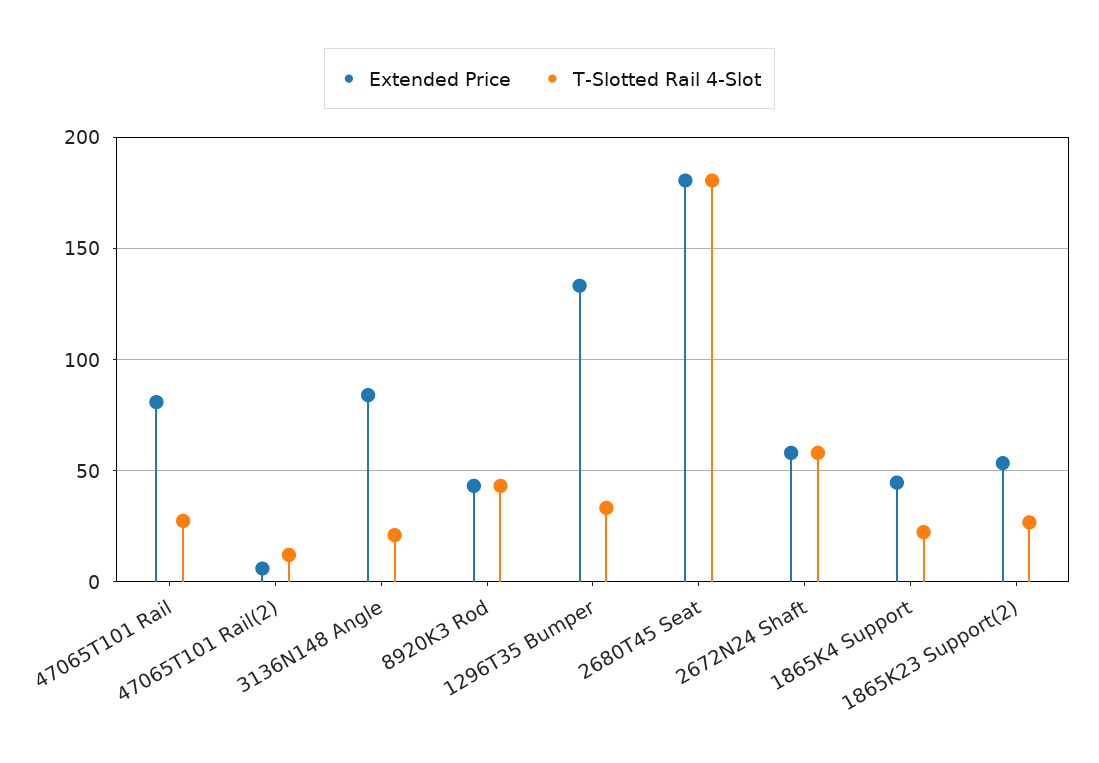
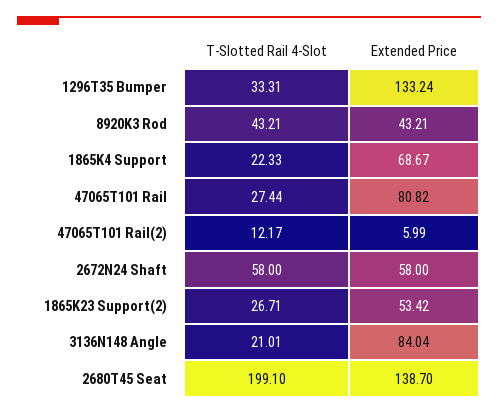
  {
    "Extended Price": {
      "47065T101 Rail": 80.82,
      "47065T101 Rail(2)": 5.99,
      "3136N148 Angle": 84.04,
      "8920K3 Rod": 43.21,
      "1296T35 Bumper": 133.24,
-     "2680T45 Seat": 180,
+     "2680T45 Seat": 138.7,
      "2672N24 Shaft": 58,
-     "1865K4 Support": 45,
+     "1865K4 Support": 68.67,
      "1865K23 Support(2)": 53.42
    },
    "T-Slotted Rail 4-Slot": {
      "47065T101 Rail": 27.44,
      "47065T101 Rail(2)": 12.17,
      "3136N148 Angle": 21.01,
      "8920K3 Rod": 43.21,
      "1296T35 Bumper": 33.31,
-     "2680T45 Seat": 180,
+     "2680T45 Seat": 199.1,
      "2672N24 Shaft": 58,
      "1865K4 Support": 22.33,
      "1865K23 Support(2)": 26.71
    }
  }

